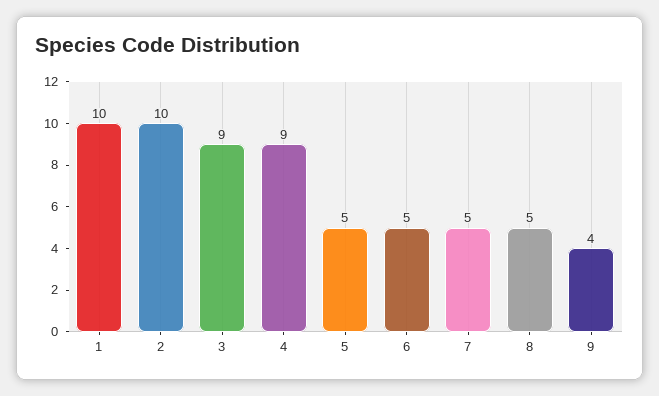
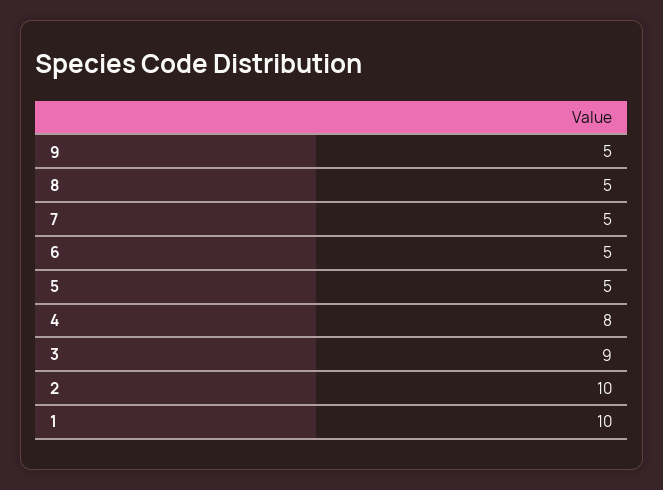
  {
    "1": 10,
    "2": 10,
    "3": 9,
-   "4": 9,
+   "4": 8,
    "5": 5,
    "6": 5,
    "7": 5,
    "8": 5,
-   "9": 4
+   "9": 5
  }

